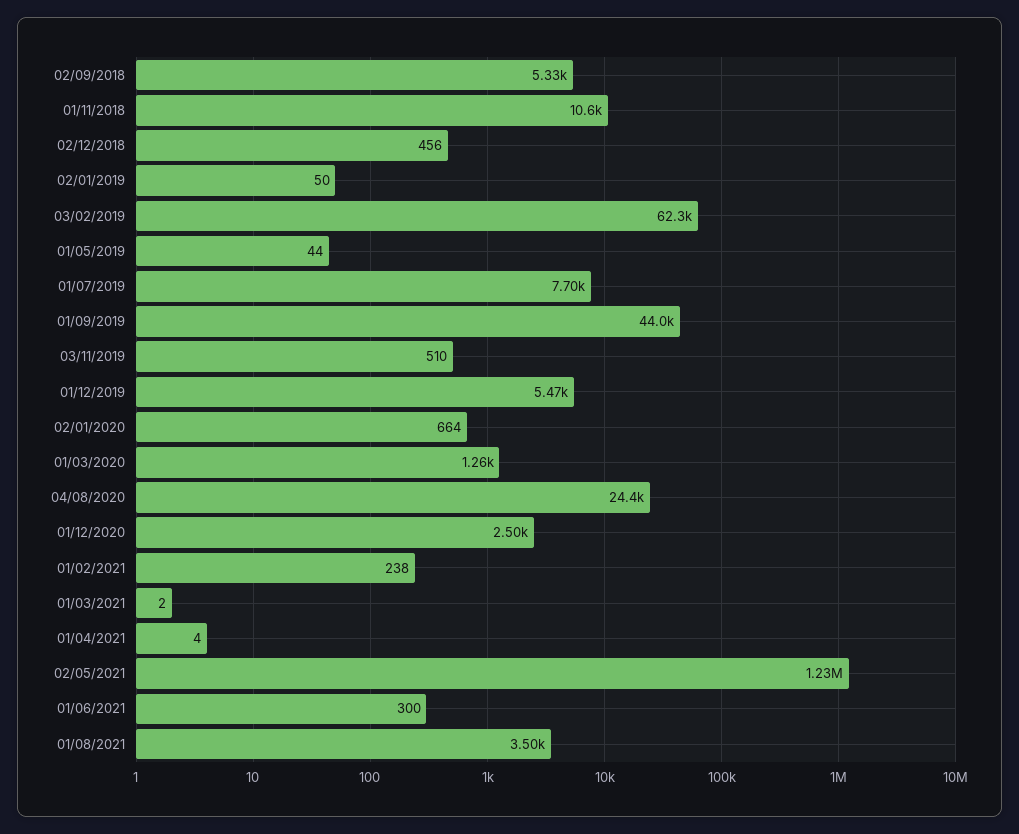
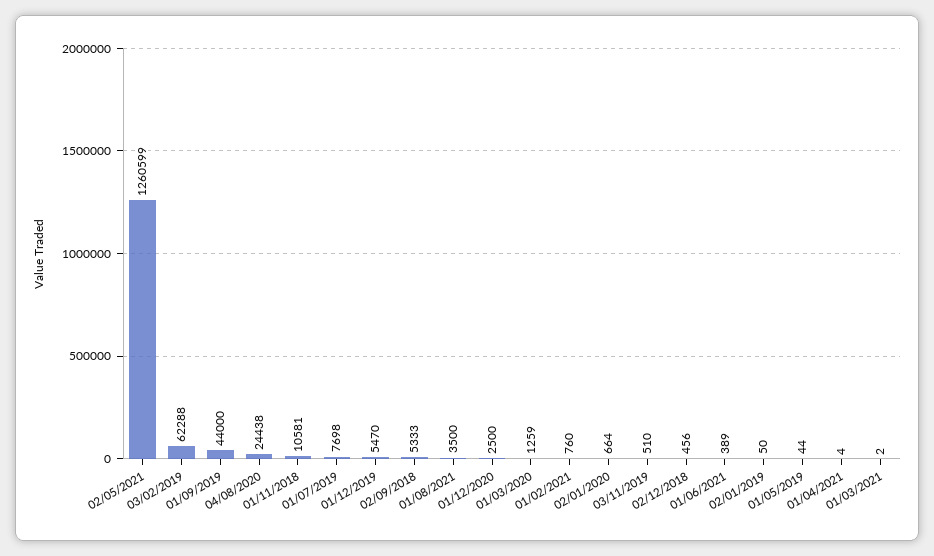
  {
    "02/09/2018": 5333,
    "01/11/2018": 10581,
    "02/12/2018": 456,
    "02/01/2019": 50,
    "03/02/2019": 62288,
    "01/05/2019": 44,
    "01/07/2019": 7698,
    "01/09/2019": 44000,
    "03/11/2019": 510,
    "01/12/2019": 5470,
    "02/01/2020": 664,
    "01/03/2020": 1259,
    "04/08/2020": 24438,
    "01/12/2020": 2500,
-   "01/02/2021": 238,
+   "01/02/2021": 760,
    "01/03/2021": 2,
    "01/04/2021": 4,
-   "02/05/2021": 1230000,
+   "02/05/2021": 1260599,
-   "01/06/2021": 300,
+   "01/06/2021": 389,
    "01/08/2021": 3500
  }

